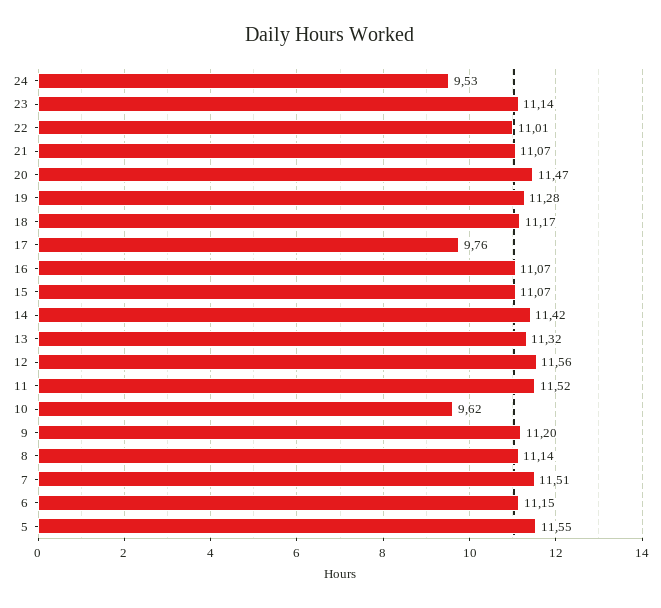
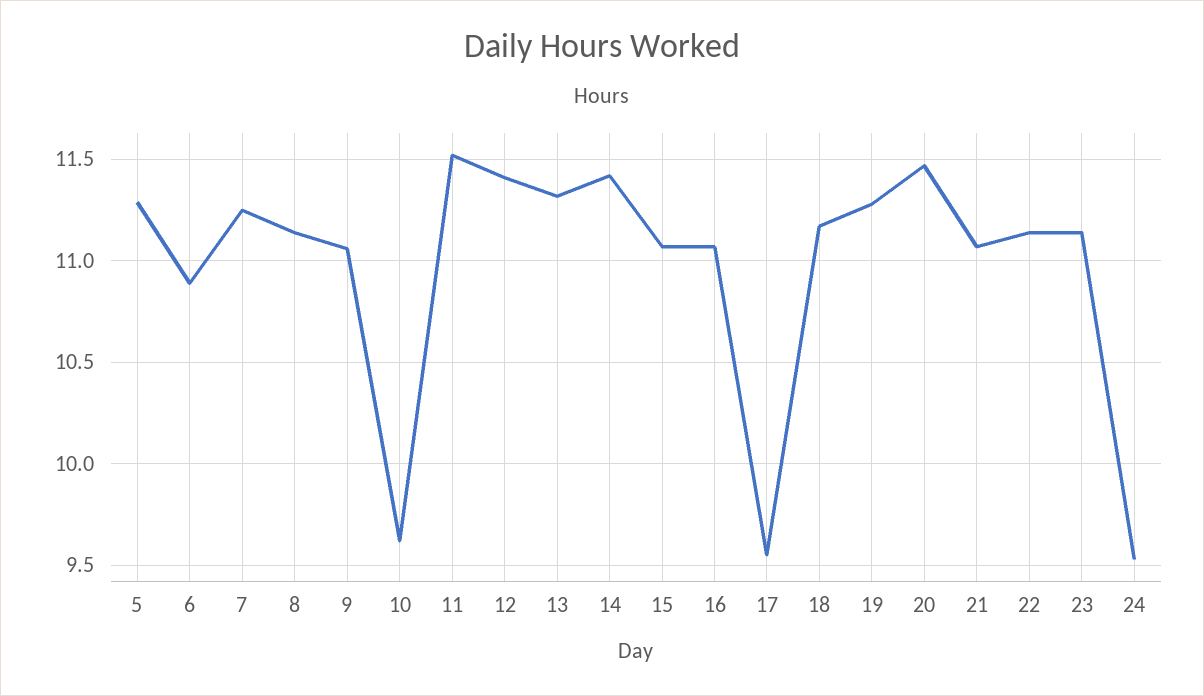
  {
    "24": 9.53,
    "23": 11.14,
-   "22": 11.01,
+   "22": 11.15,
    "21": 11.07,
    "20": 11.47,
    "19": 11.28,
    "18": 11.17,
-   "17": 9.76,
+   "17": 9.55,
    "16": 11.07,
    "15": 11.07,
    "14": 11.42,
    "13": 11.32,
-   "12": 11.56,
+   "12": 11.4,
    "11": 11.52,
    "10": 9.62,
-   "9": 11.2,
+   "9": 11.05,
    "8": 11.14,
-   "7": 11.51,
+   "7": 11.25,
-   "6": 11.15,
+   "6": 10.9,
-   "5": 11.55
+   "5": 11.3
  }

